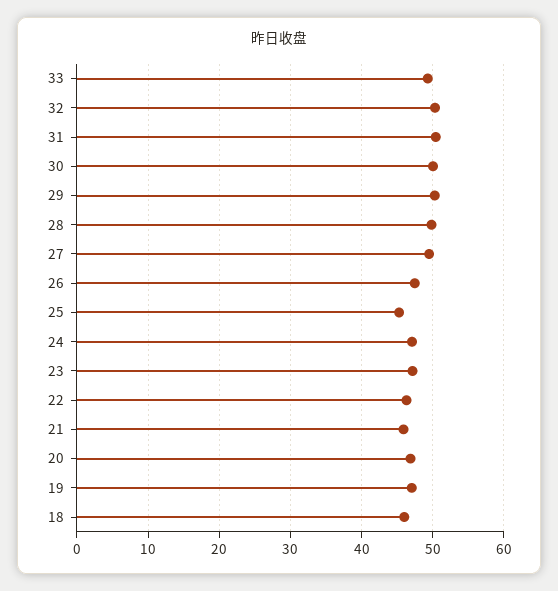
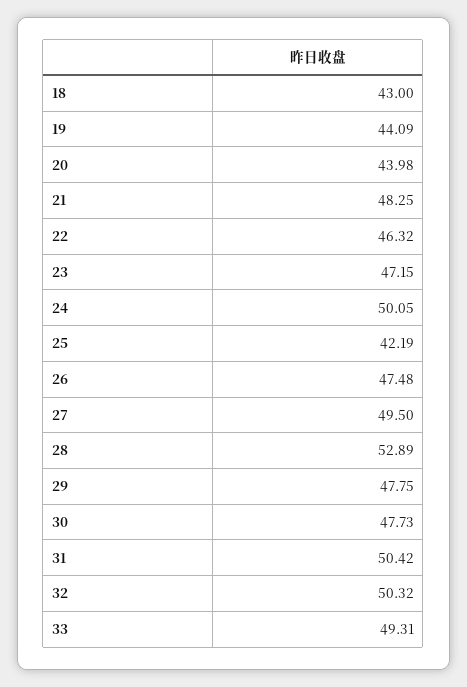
  {
    "33": 49.31,
    "32": 50.32,
    "31": 50.42,
-   "30": 50,
+   "30": 47.73,
-   "29": 50,
+   "29": 47.75,
-   "28": 50,
+   "28": 52.89,
    "27": 49.5,
    "26": 47.48,
-   "25": 45,
+   "25": 42.19,
-   "24": 47,
+   "24": 50.05,
    "23": 47.15,
    "22": 46.32,
-   "21": 46,
+   "21": 48.25,
-   "20": 47,
+   "20": 43.98,
-   "19": 47,
+   "19": 44.09,
-   "18": 46
+   "18": 43
  }

